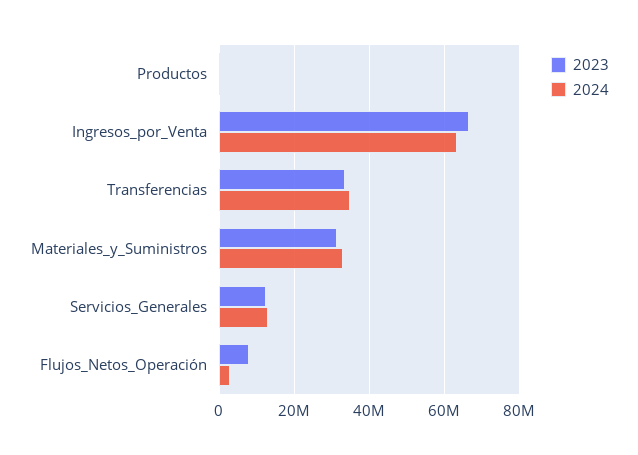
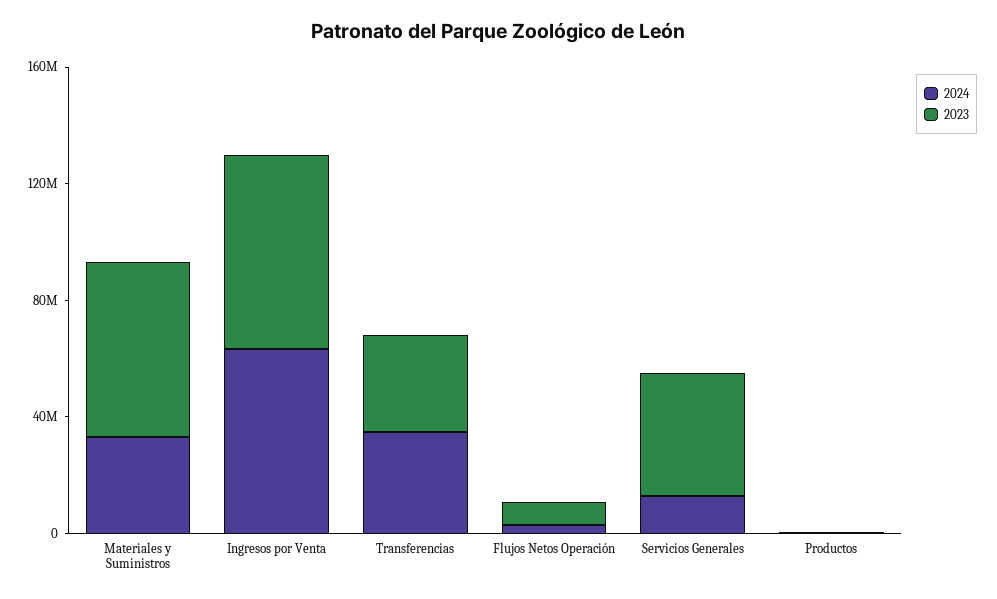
  {
    "2023": {
      "Productos": 0,
      "Ingresos_por_Venta": 66000000,
      "Transferencias": 34000000,
-     "Materiales_y_Suministros": 32000000,
+     "Materiales_y_Suministros": 60000000,
-     "Servicios_Generales": 12000000,
+     "Servicios_Generales": 40000000,
      "Flujos_Netos_Operación": 8000000
    },
    "2024": {
      "Productos": 0,
      "Ingresos_por_Venta": 64000000,
      "Transferencias": 34000000,
      "Materiales_y_Suministros": 32000000,
      "Servicios_Generales": 14000000,
      "Flujos_Netos_Operación": 2000000
    }
  }

